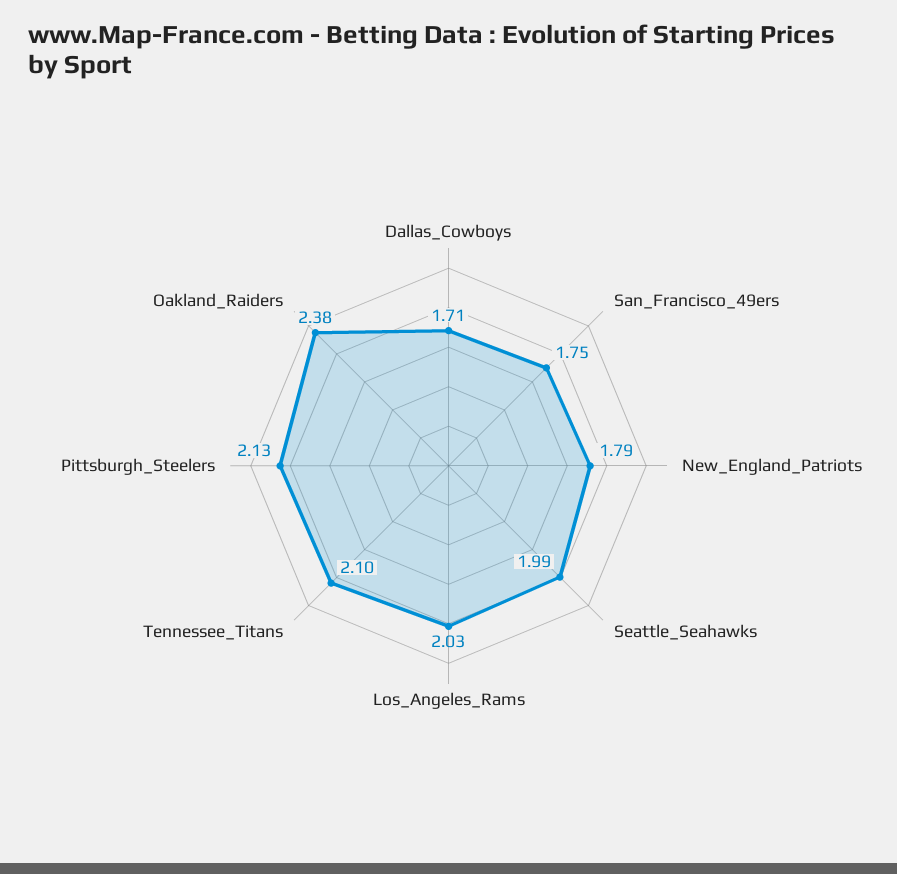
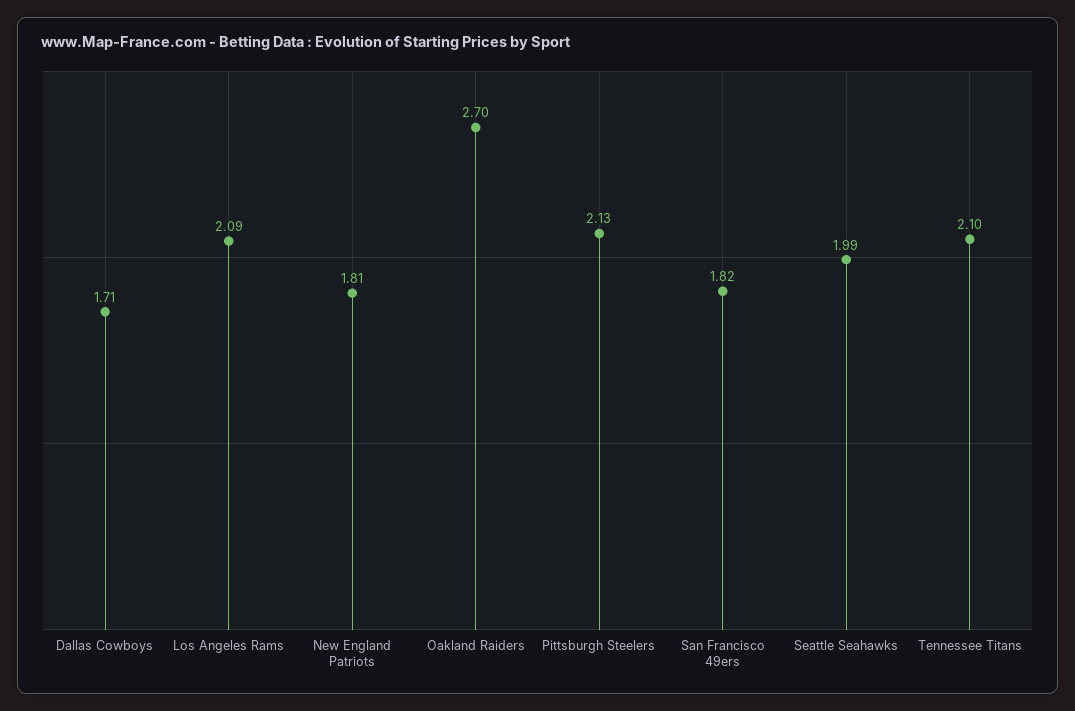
  {
    "Dallas_Cowboys": 1.71,
-   "San_Francisco_49ers": 1.75,
+   "San_Francisco_49ers": 1.82,
-   "New_England_Patriots": 1.79,
+   "New_England_Patriots": 1.81,
    "Seattle_Seahawks": 1.99,
-   "Los_Angeles_Rams": 2.03,
+   "Los_Angeles_Rams": 2.09,
    "Tennessee_Titans": 2.1,
    "Pittsburgh_Steelers": 2.13,
-   "Oakland_Raiders": 2.38
+   "Oakland_Raiders": 2.7
  }

